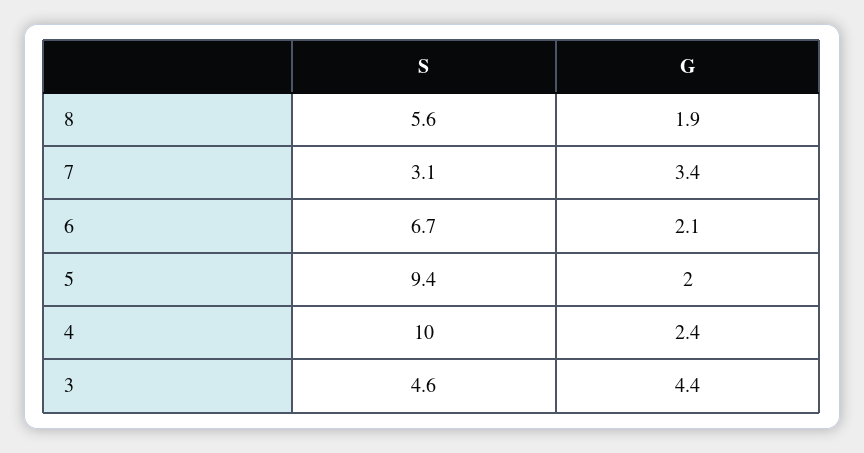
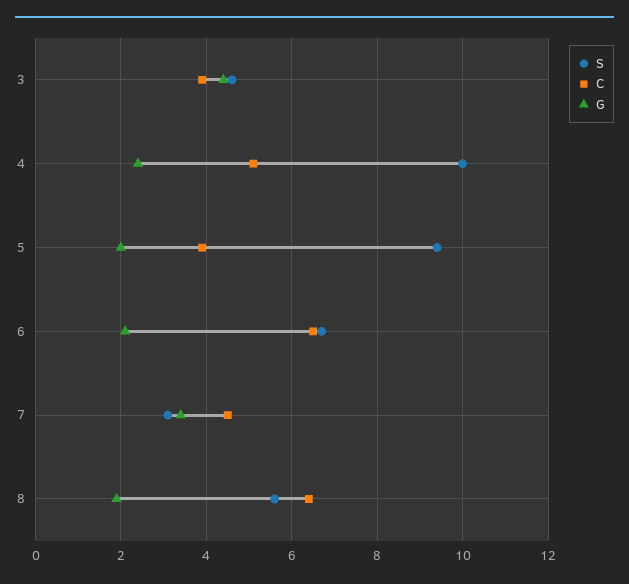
  {
    "S": {
      "8": 5.6,
      "7": 3.1,
      "6": 6.7,
      "5": 9.4,
      "4": 10,
      "3": 4.6
    },
    "G": {
      "8": 1.9,
      "7": 3.4,
      "6": 2.1,
      "5": 2,
      "4": 2.4,
      "3": 4.4
-   }
+   },
+   "C": {
+     "3": 4,
+     "4": 5,
+     "5": 4,
+     "6": 6.5,
+     "7": 4.5,
+     "8": 6.5
+   }
  }

